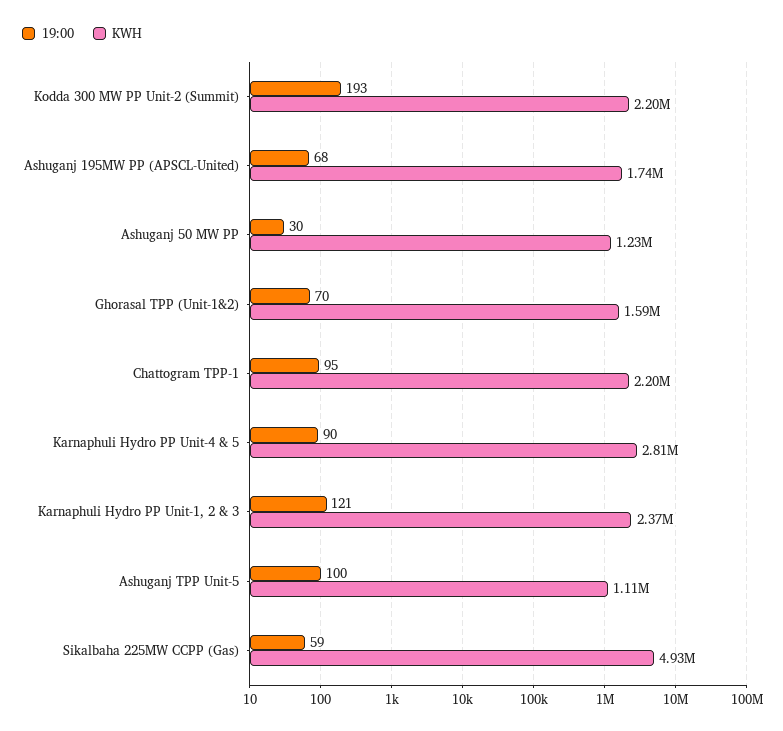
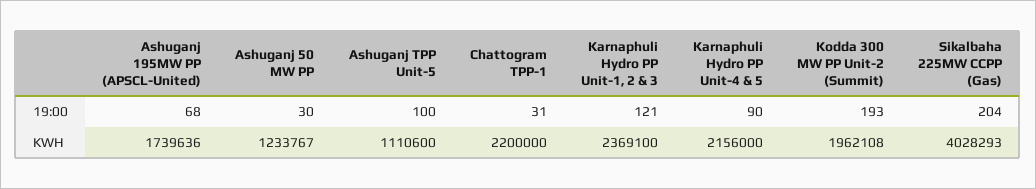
  {
    "19:00": {
      "Kodda 300 MW PP Unit-2 (Summit)": 193,
      "Ashuganj 195MW PP (APSCL-United)": 68,
      "Ashuganj 50 MW PP": 30,
-     "Ghorasal TPP (Unit-1&2)": 70,
-     "Chattogram TPP-1": 95,
+     "Chattogram TPP-1": 31,
      "Karnaphuli Hydro PP Unit-4 & 5": 90,
      "Karnaphuli Hydro PP Unit-1, 2 & 3": 121,
      "Ashuganj TPP Unit-5": 100,
-     "Sikalbaha 225MW CCPP (Gas)": 59
+     "Sikalbaha 225MW CCPP (Gas)": 204
    },
    "KWH": {
-     "Kodda 300 MW PP Unit-2 (Summit)": 2200000,
+     "Kodda 300 MW PP Unit-2 (Summit)": 1962108,
      "Ashuganj 195MW PP (APSCL-United)": 1739636,
      "Ashuganj 50 MW PP": 1233767,
-     "Ghorasal TPP (Unit-1&2)": 1590000,
      "Chattogram TPP-1": 2200000,
-     "Karnaphuli Hydro PP Unit-4 & 5": 2810000,
+     "Karnaphuli Hydro PP Unit-4 & 5": 2156000,
      "Karnaphuli Hydro PP Unit-1, 2 & 3": 2369100,
      "Ashuganj TPP Unit-5": 1110600,
-     "Sikalbaha 225MW CCPP (Gas)": 4930000
+     "Sikalbaha 225MW CCPP (Gas)": 4028293
    }
  }

